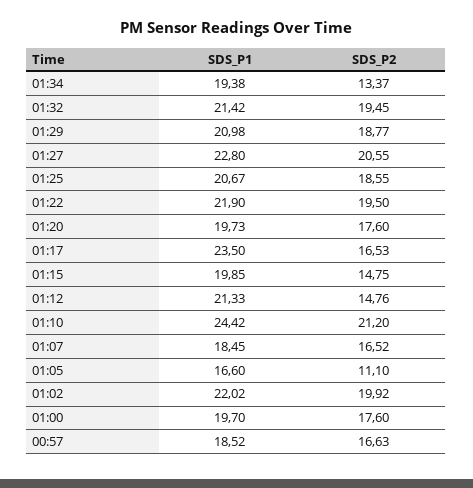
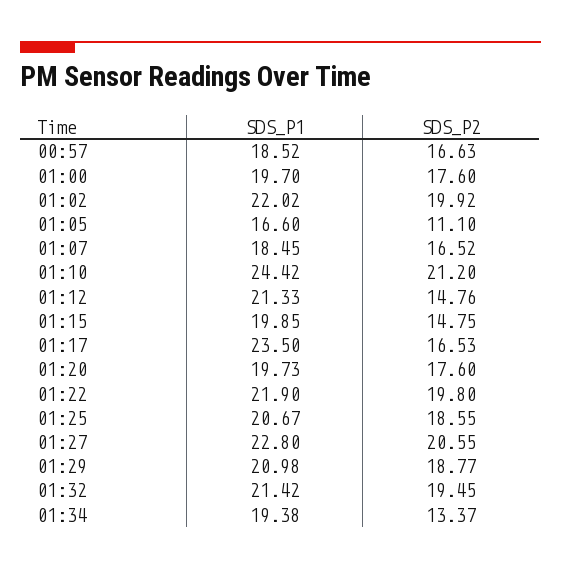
  {
    "SDS_P1": {
      "01:34": 19.38,
      "01:32": 21.42,
      "01:29": 20.98,
      "01:27": 22.8,
      "01:25": 20.67,
      "01:22": 21.9,
      "01:20": 19.73,
      "01:17": 23.5,
      "01:15": 19.85,
      "01:12": 21.33,
      "01:10": 24.42,
      "01:07": 18.45,
      "01:05": 16.6,
      "01:02": 22.02,
      "01:00": 19.7,
      "00:57": 18.52
    },
    "SDS_P2": {
      "01:34": 13.37,
      "01:32": 19.45,
      "01:29": 18.77,
      "01:27": 20.55,
      "01:25": 18.55,
-     "01:22": 19.5,
+     "01:22": 19.8,
      "01:20": 17.6,
      "01:17": 16.53,
      "01:15": 14.75,
      "01:12": 14.76,
      "01:10": 21.2,
      "01:07": 16.52,
      "01:05": 11.1,
      "01:02": 19.92,
      "01:00": 17.6,
      "00:57": 16.63
    }
  }

